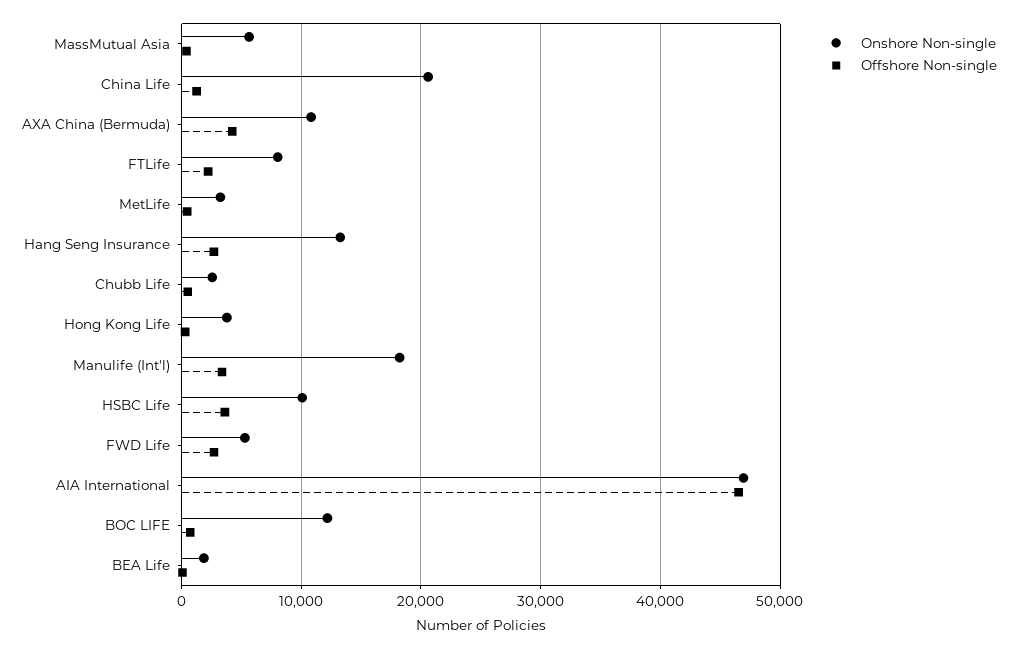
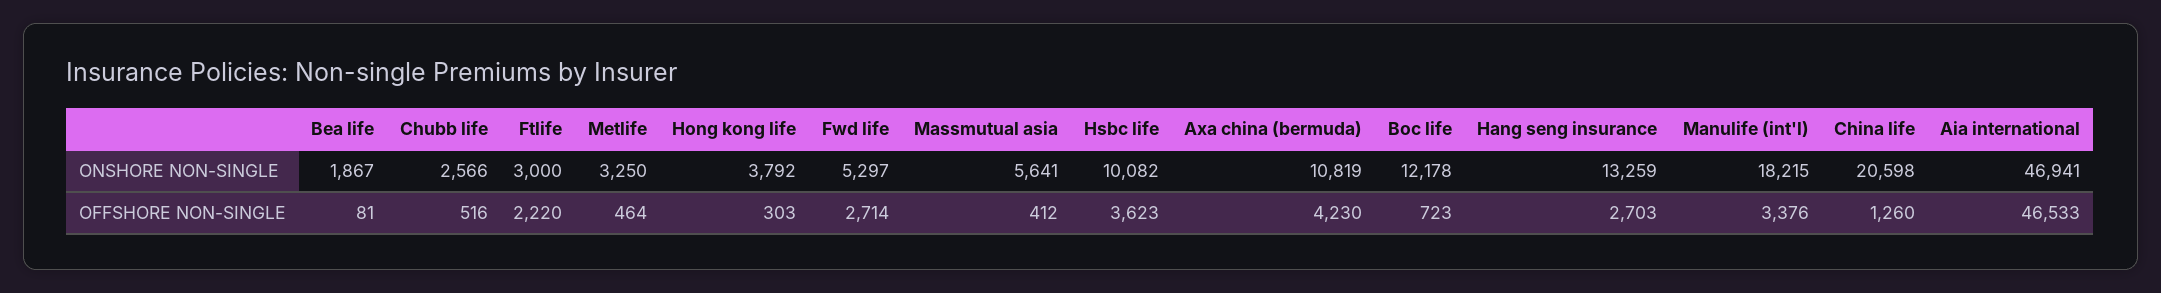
  {
    "Onshore Non-single": {
      "MassMutual Asia": 5641,
      "China Life": 20598,
      "AXA China (Bermuda)": 10819,
-     "FTLife": 8000,
+     "FTLife": 3000,
      "MetLife": 3250,
      "Hang Seng Insurance": 13259,
      "Chubb Life": 2566,
      "Hong Kong Life": 3792,
      "Manulife (Int'l)": 18215,
      "HSBC Life": 10082,
      "FWD Life": 5297,
      "AIA International": 46941,
      "BOC LIFE": 12178,
      "BEA Life": 1867
    },
    "Offshore Non-single": {
      "MassMutual Asia": 412,
      "China Life": 1260,
      "AXA China (Bermuda)": 4230,
      "FTLife": 2220,
      "MetLife": 464,
      "Hang Seng Insurance": 2703,
      "Chubb Life": 516,
      "Hong Kong Life": 303,
      "Manulife (Int'l)": 3376,
      "HSBC Life": 3623,
      "FWD Life": 2714,
      "AIA International": 46533,
      "BOC LIFE": 723,
      "BEA Life": 81
    }
  }

